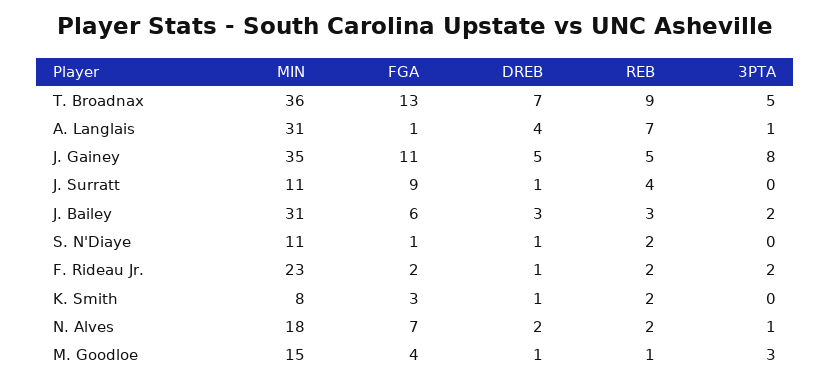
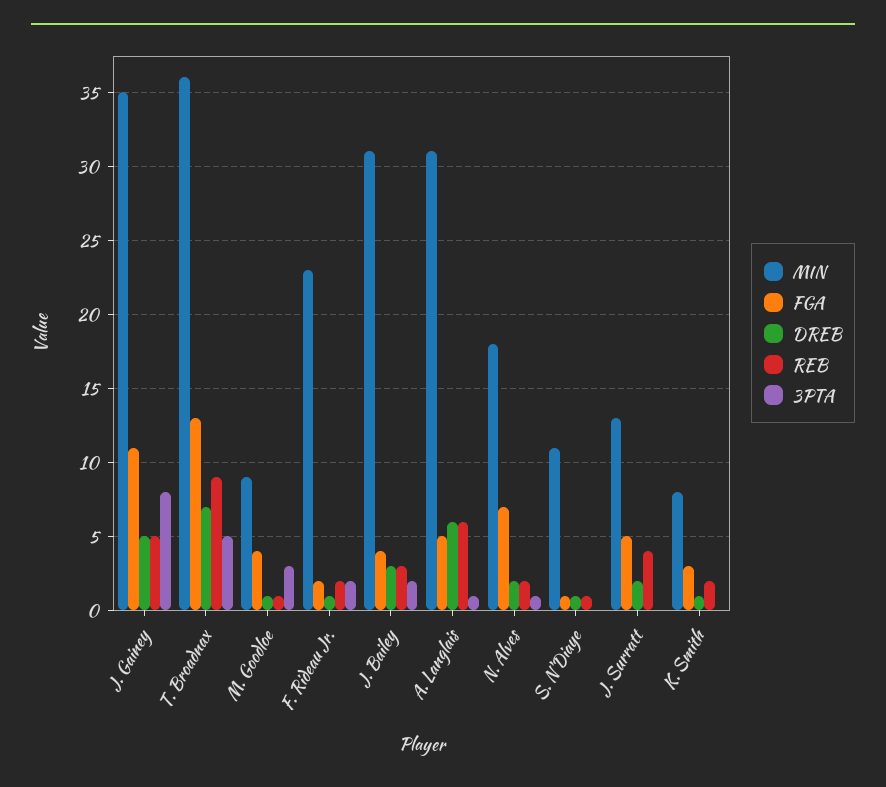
  {
    "MIN": {
      "T. Broadnax": 36,
      "A. Langlais": 31,
      "J. Gainey": 35,
-     "J. Surratt": 11,
+     "J. Surratt": 13,
      "J. Bailey": 31,
      "S. N'Diaye": 11,
      "F. Rideau Jr.": 23,
      "K. Smith": 8,
      "N. Alves": 18,
-     "M. Goodloe": 15
+     "M. Goodloe": 9
    },
    "FGA": {
      "T. Broadnax": 13,
-     "A. Langlais": 1,
+     "A. Langlais": 5,
      "J. Gainey": 11,
-     "J. Surratt": 9,
+     "J. Surratt": 5,
-     "J. Bailey": 6,
+     "J. Bailey": 4,
      "S. N'Diaye": 1,
      "F. Rideau Jr.": 2,
      "K. Smith": 3,
      "N. Alves": 7,
      "M. Goodloe": 4
    },
    "DREB": {
      "T. Broadnax": 7,
-     "A. Langlais": 4,
+     "A. Langlais": 6,
      "J. Gainey": 5,
-     "J. Surratt": 1,
+     "J. Surratt": 2,
      "J. Bailey": 3,
      "S. N'Diaye": 1,
      "F. Rideau Jr.": 1,
      "K. Smith": 1,
      "N. Alves": 2,
      "M. Goodloe": 1
    },
    "REB": {
      "T. Broadnax": 9,
-     "A. Langlais": 7,
+     "A. Langlais": 6,
      "J. Gainey": 5,
      "J. Surratt": 4,
      "J. Bailey": 3,
-     "S. N'Diaye": 2,
+     "S. N'Diaye": 1,
      "F. Rideau Jr.": 2,
      "K. Smith": 2,
      "N. Alves": 2,
      "M. Goodloe": 1
    },
    "3PTA": {
      "T. Broadnax": 5,
      "A. Langlais": 1,
      "J. Gainey": 8,
      "J. Surratt": 0,
      "J. Bailey": 2,
      "S. N'Diaye": 0,
      "F. Rideau Jr.": 2,
      "K. Smith": 0,
      "N. Alves": 1,
      "M. Goodloe": 3
    }
  }

